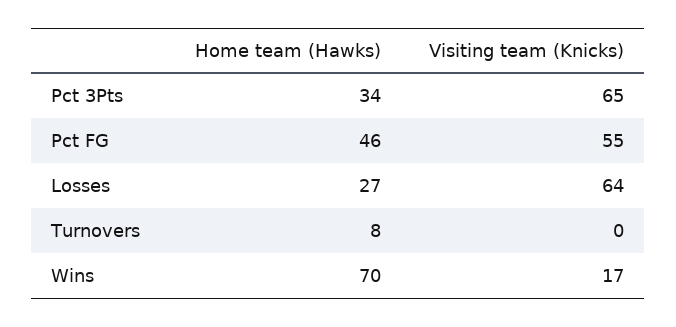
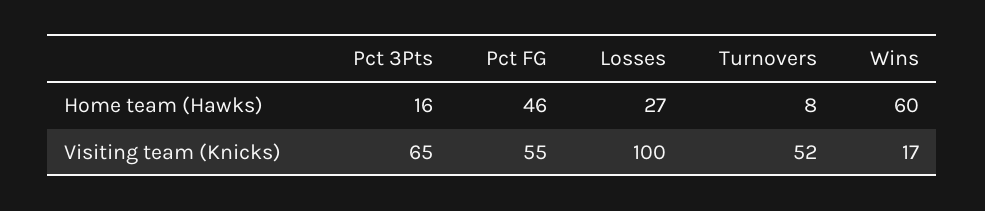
  {
    "Home team (Hawks)": {
-     "Pct 3Pts": 34,
+     "Pct 3Pts": 16,
      "Pct FG": 46,
      "Losses": 27,
      "Turnovers": 8,
-     "Wins": 70
+     "Wins": 60
    },
    "Visiting team (Knicks)": {
      "Pct 3Pts": 65,
      "Pct FG": 55,
-     "Losses": 64,
+     "Losses": 100,
-     "Turnovers": 0,
+     "Turnovers": 52,
      "Wins": 17
    }
  }

